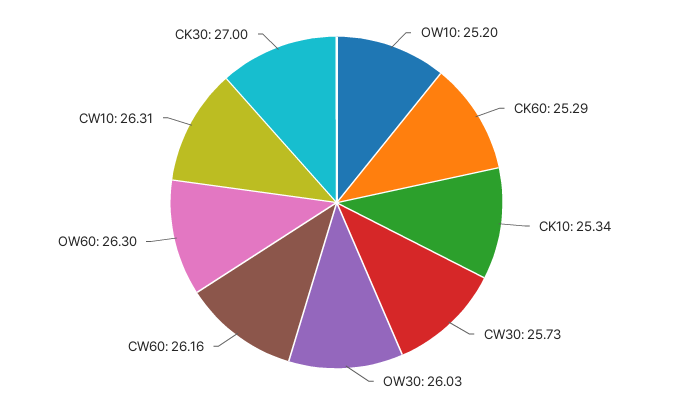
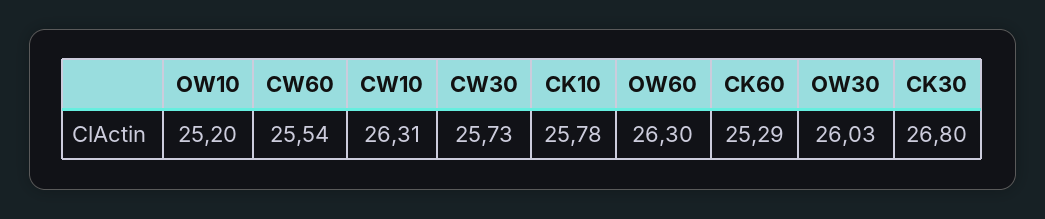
  {
    "OW10": 25.2,
    "CK60": 25.29,
-   "CK10": 25.34,
+   "CK10": 25.78,
    "CW30": 25.73,
    "OW30": 26.03,
-   "CW60": 26.16,
+   "CW60": 25.54,
    "OW60": 26.3,
    "CW10": 26.31,
-   "CK30": 27
+   "CK30": 26.8
  }

